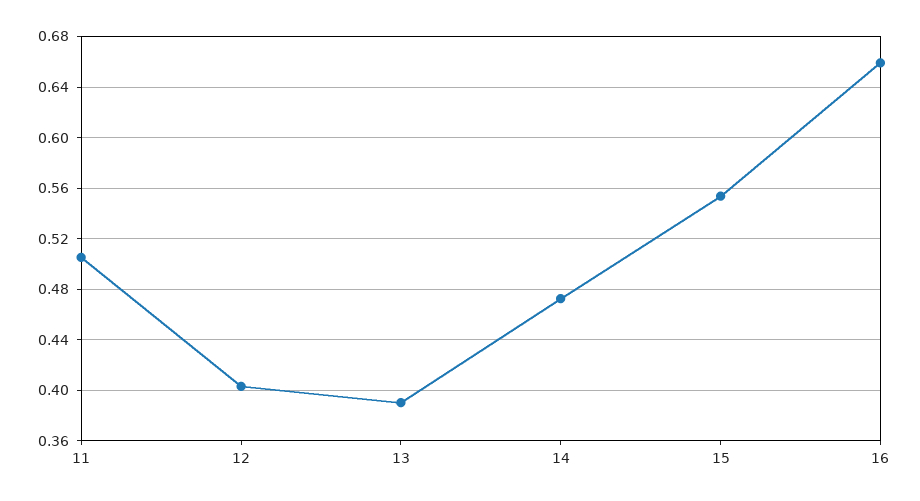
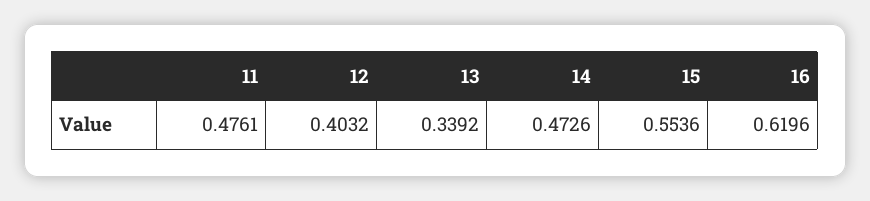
  {
-   "11": 0.505,
+   "11": 0.4761,
    "12": 0.4032,
-   "13": 0.39,
+   "13": 0.3392,
    "14": 0.4726,
    "15": 0.5536,
-   "16": 0.66
+   "16": 0.6196
  }

